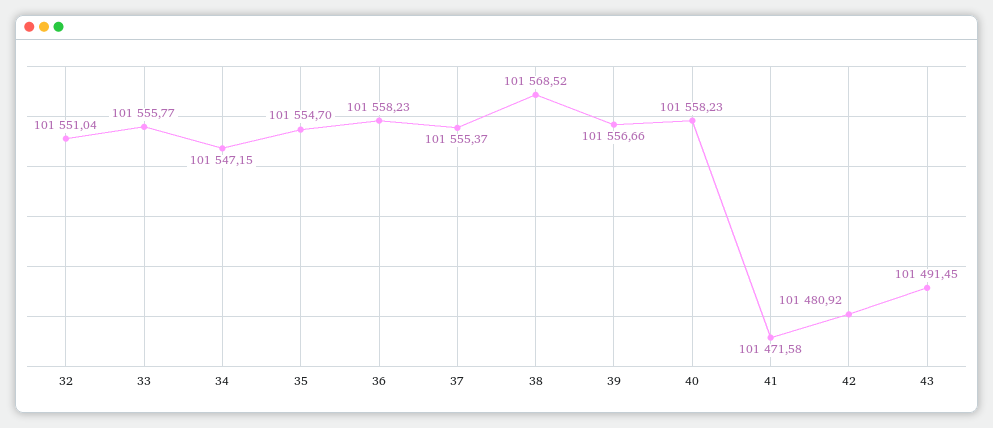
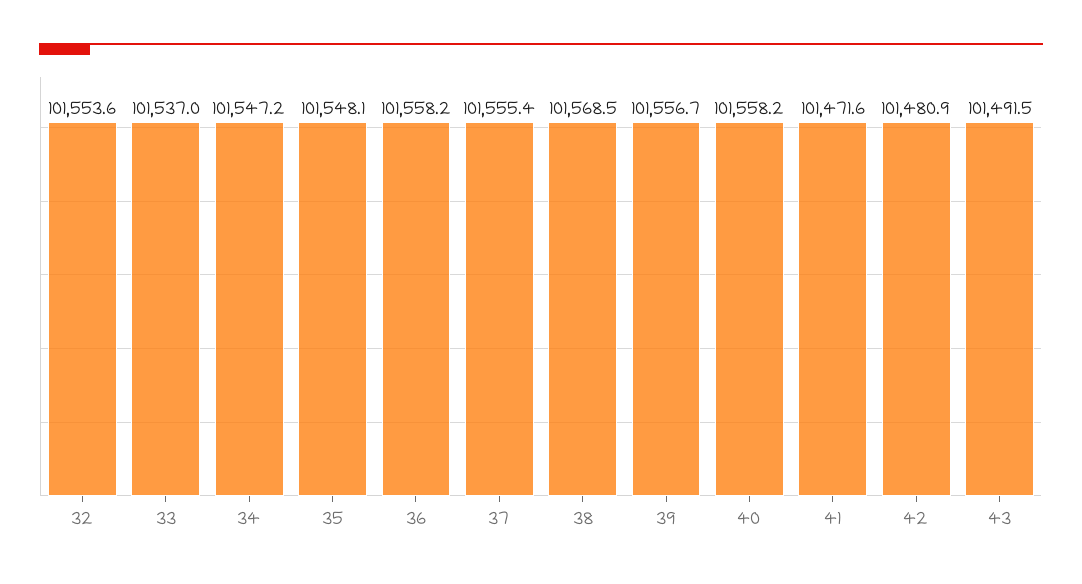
  {
-   "32": 101551.04,
+   "32": 101553.6,
-   "33": 101555.77,
+   "33": 101537,
    "34": 101547.15,
-   "35": 101554.7,
+   "35": 101548.1,
    "36": 101558.23,
    "37": 101555.37,
    "38": 101568.52,
    "39": 101556.66,
    "40": 101558.23,
    "41": 101471.58,
    "42": 101480.92,
    "43": 101491.45
  }

